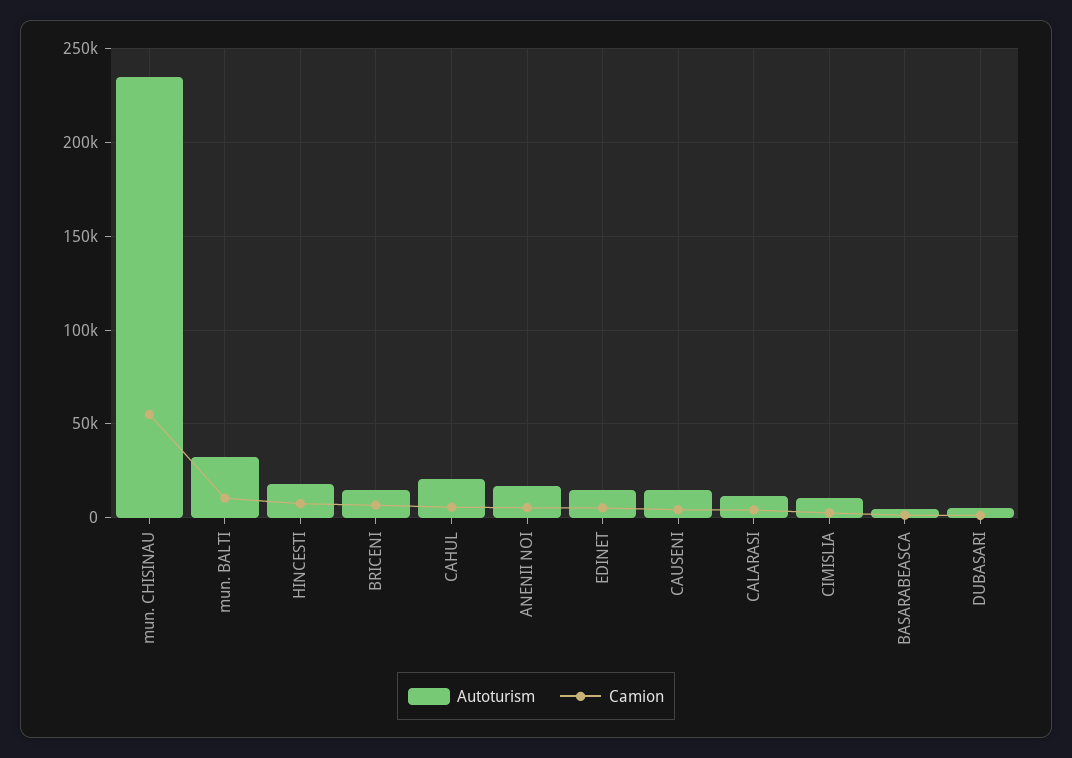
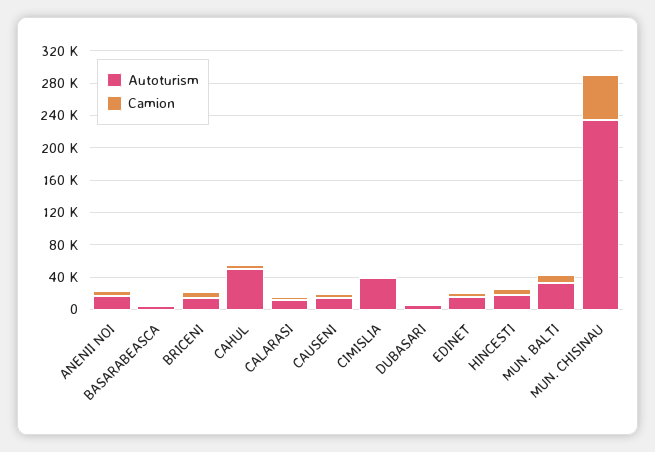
  {
    "Autoturism": {
      "mun. CHISINAU": 235000,
      "mun. BALTI": 30000,
      "HINCESTI": 20000,
      "BRICENI": 15000,
-     "CAHUL": 20000,
+     "CAHUL": 50000,
      "ANENII NOI": 15000,
      "EDINET": 15000,
      "CAUSENI": 15000,
      "CALARASI": 10000,
-     "CIMISLIA": 10000,
+     "CIMISLIA": 40000,
      "BASARABEASCA": 5000,
      "DUBASARI": 5000
    },
    "Camion": {
      "mun. CHISINAU": 55000,
      "mun. BALTI": 10000,
      "HINCESTI": 5000,
      "BRICENI": 5000,
      "CAHUL": 5000,
      "ANENII NOI": 5000,
      "EDINET": 5000,
      "CAUSENI": 5000,
      "CALARASI": 5000,
      "CIMISLIA": 5000,
      "BASARABEASCA": 0,
      "DUBASARI": 0
    }
  }

